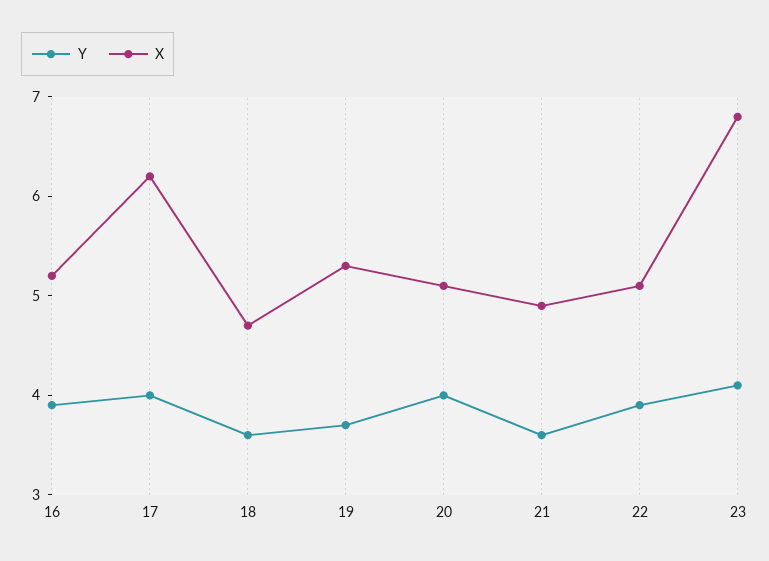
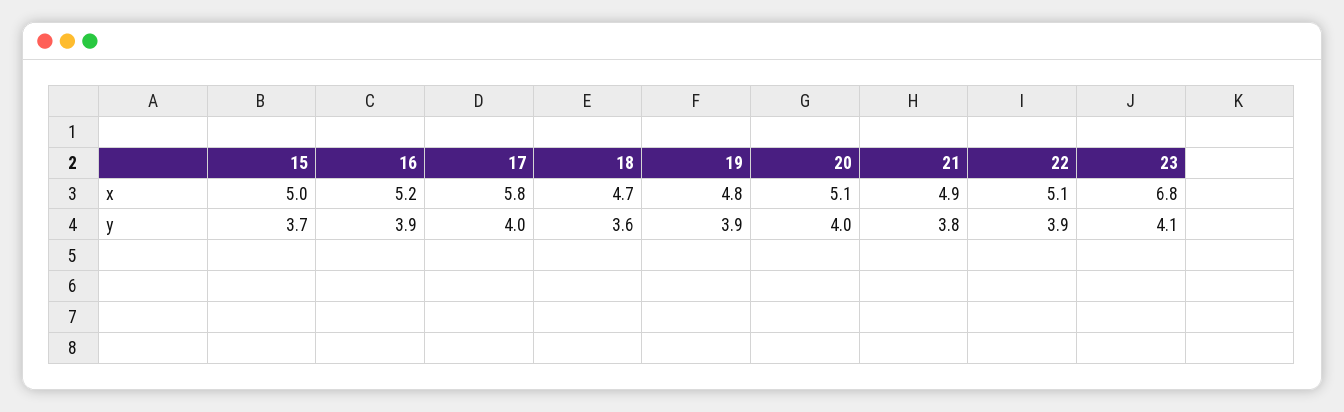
  {
    "Y": {
      "16": 3.9,
      "17": 4,
      "18": 3.6,
-     "19": 3.7,
+     "19": 3.9,
      "20": 4,
-     "21": 3.6,
+     "21": 3.8,
      "22": 3.9,
-     "23": 4.1
+     "23": 4.1,
+     "15": 3.7
    },
    "X": {
      "16": 5.2,
-     "17": 6.2,
+     "17": 5.8,
      "18": 4.7,
-     "19": 5.3,
+     "19": 4.8,
      "20": 5.1,
      "21": 4.9,
      "22": 5.1,
-     "23": 6.8
+     "23": 6.8,
+     "15": 5
    }
  }

